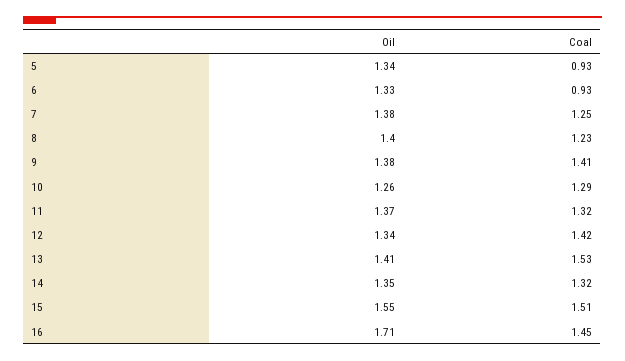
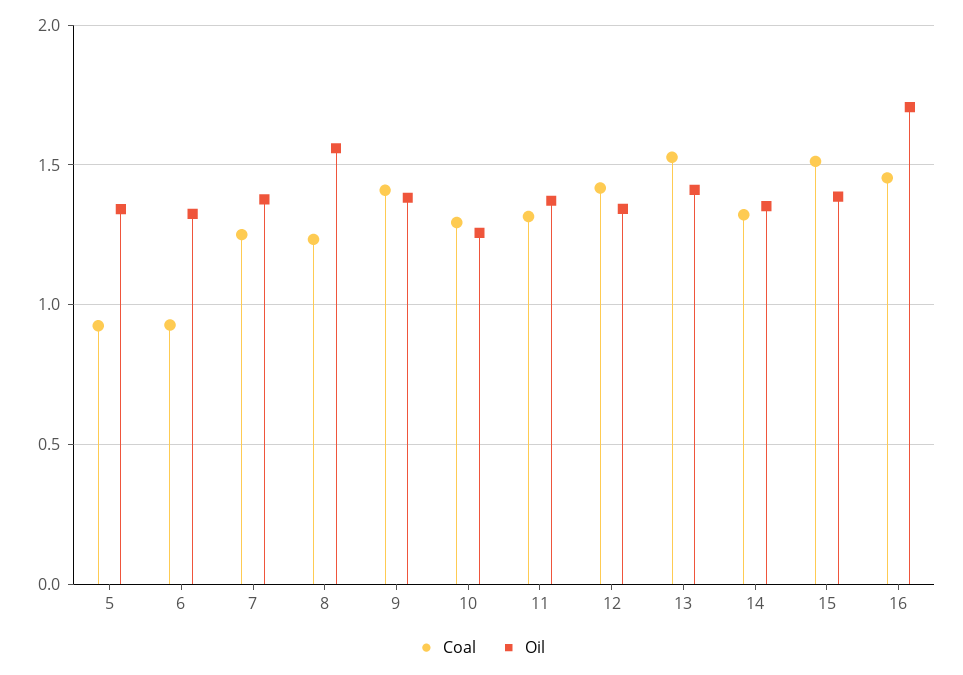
  {
    "Oil": {
      "5": 1.34,
      "6": 1.33,
      "7": 1.38,
-     "8": 1.4,
+     "8": 1.55,
      "9": 1.38,
      "10": 1.26,
      "11": 1.37,
      "12": 1.34,
      "13": 1.41,
      "14": 1.35,
-     "15": 1.55,
+     "15": 1.4,
      "16": 1.71
    },
    "Coal": {
      "5": 0.93,
      "6": 0.93,
      "7": 1.25,
      "8": 1.23,
      "9": 1.41,
      "10": 1.29,
      "11": 1.32,
      "12": 1.42,
      "13": 1.53,
      "14": 1.32,
      "15": 1.51,
      "16": 1.45
    }
  }

